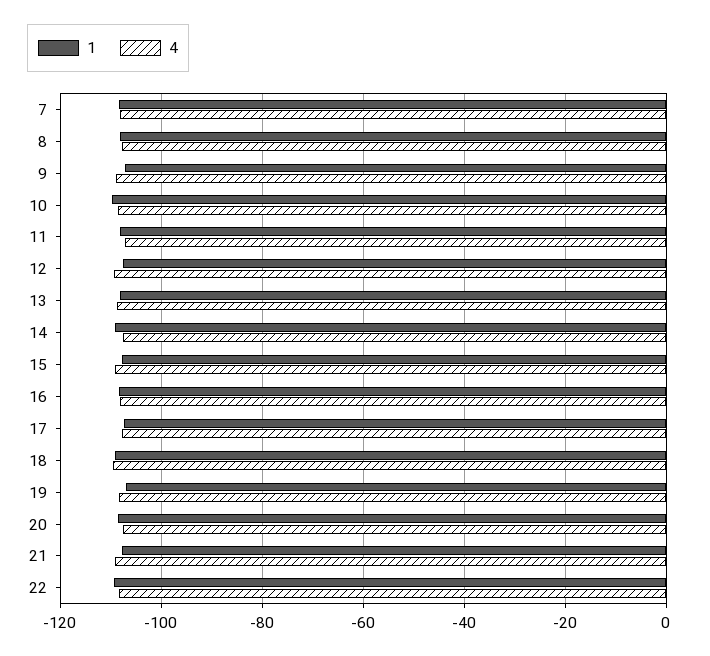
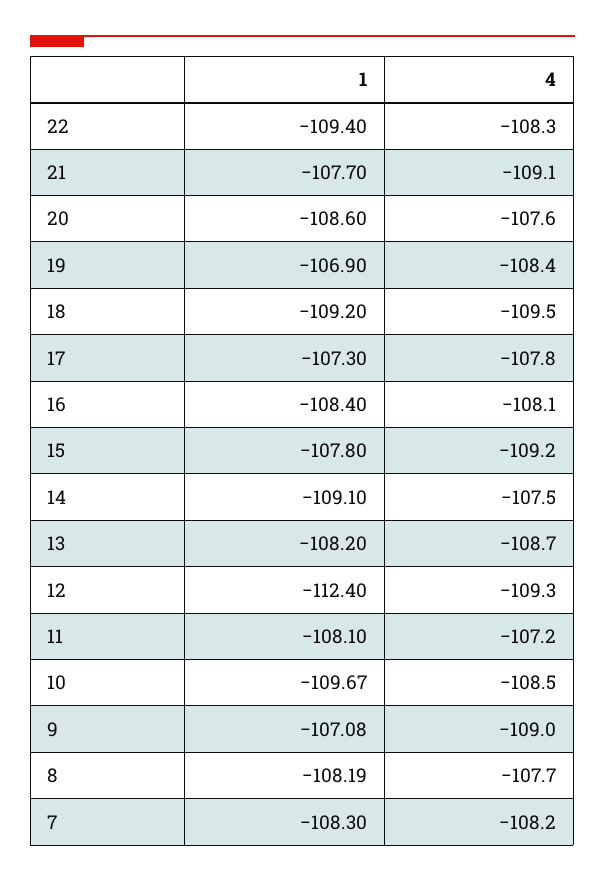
  {
    "1": {
      "7": -108.3,
      "8": -108.19,
      "9": -107.08,
      "10": -109.67,
      "11": -108.1,
-     "12": -108,
+     "12": -112.4,
      "13": -108.2,
      "14": -109.1,
      "15": -107.8,
      "16": -108.4,
      "17": -107.3,
      "18": -109.2,
      "19": -106.9,
      "20": -108.6,
      "21": -107.7,
      "22": -109.4
    },
    "4": {
      "7": -108.2,
      "8": -107.7,
      "9": -109,
      "10": -108.5,
      "11": -107.2,
      "12": -109.3,
      "13": -108.7,
      "14": -107.5,
      "15": -109.2,
      "16": -108.1,
      "17": -107.8,
      "18": -109.5,
      "19": -108.4,
      "20": -107.6,
      "21": -109.1,
      "22": -108.3
    }
  }

